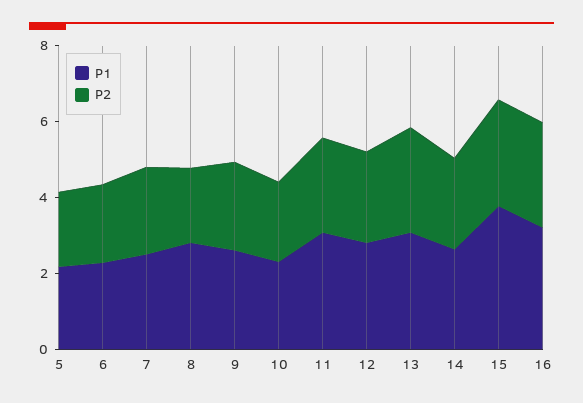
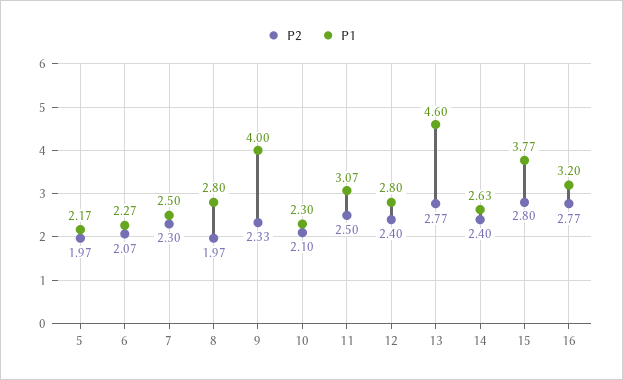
  {
    "P1": {
      "5": 2.17,
      "6": 2.27,
      "7": 2.5,
      "8": 2.8,
-     "9": 2.5,
+     "9": 4,
      "10": 2.3,
      "11": 3.07,
      "12": 2.8,
-     "13": 3,
+     "13": 4.6,
      "14": 2.63,
      "15": 3.77,
      "16": 3.2
    },
    "P2": {
      "5": 1.97,
      "6": 2.07,
      "7": 2.3,
      "8": 1.97,
      "9": 2.33,
      "10": 2.1,
      "11": 2.5,
      "12": 2.4,
      "13": 2.77,
      "14": 2.4,
      "15": 2.8,
      "16": 2.77
    }
  }

